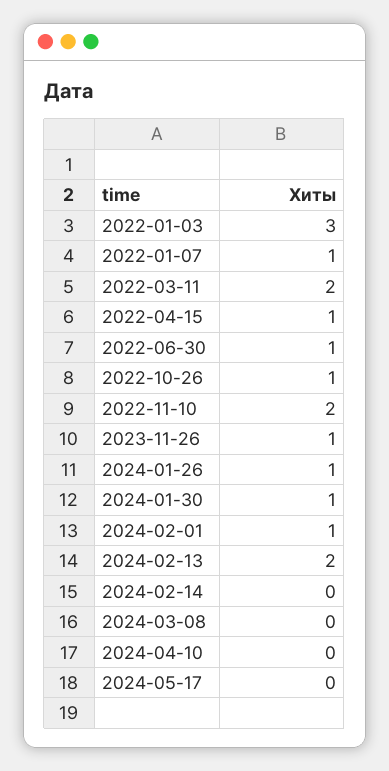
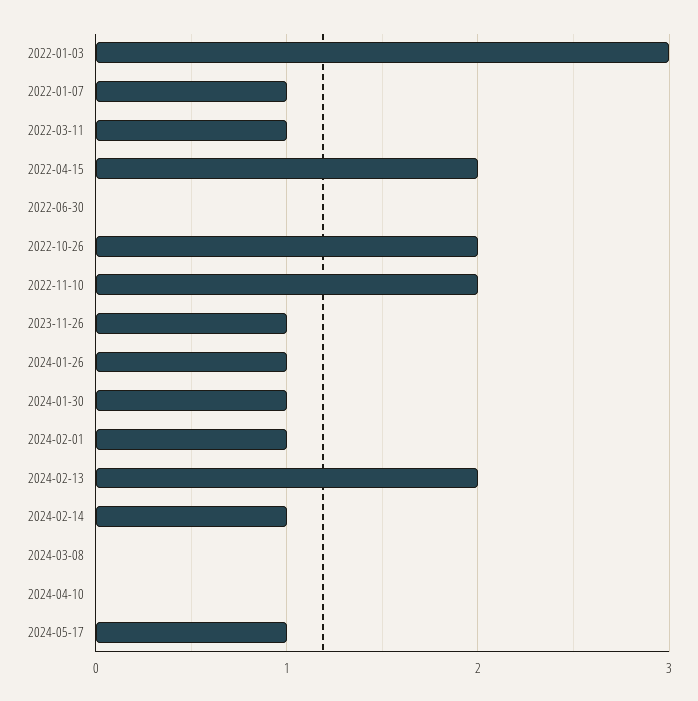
  {
    "2022-01-03": 3,
    "2022-01-07": 1,
-   "2022-03-11": 2,
+   "2022-03-11": 1,
-   "2022-04-15": 1,
+   "2022-04-15": 2,
-   "2022-06-30": 1,
+   "2022-06-30": 0,
-   "2022-10-26": 1,
+   "2022-10-26": 2,
    "2022-11-10": 2,
    "2023-11-26": 1,
    "2024-01-26": 1,
    "2024-01-30": 1,
    "2024-02-01": 1,
    "2024-02-13": 2,
-   "2024-02-14": 0,
+   "2024-02-14": 1,
    "2024-03-08": 0,
    "2024-04-10": 0,
-   "2024-05-17": 0
+   "2024-05-17": 1
  }

